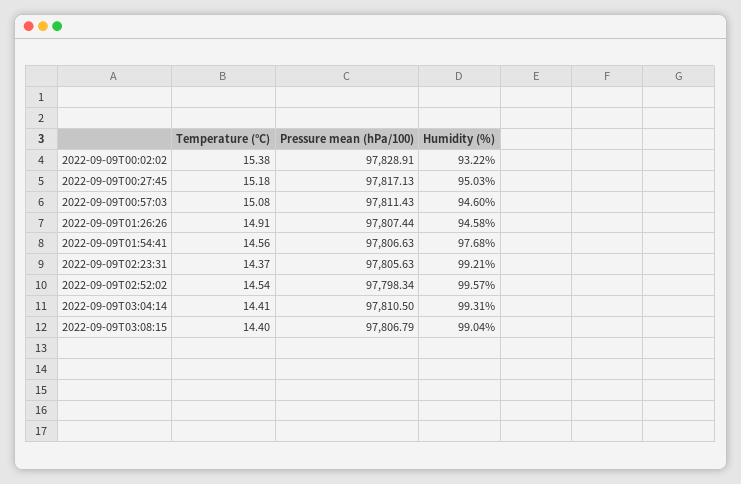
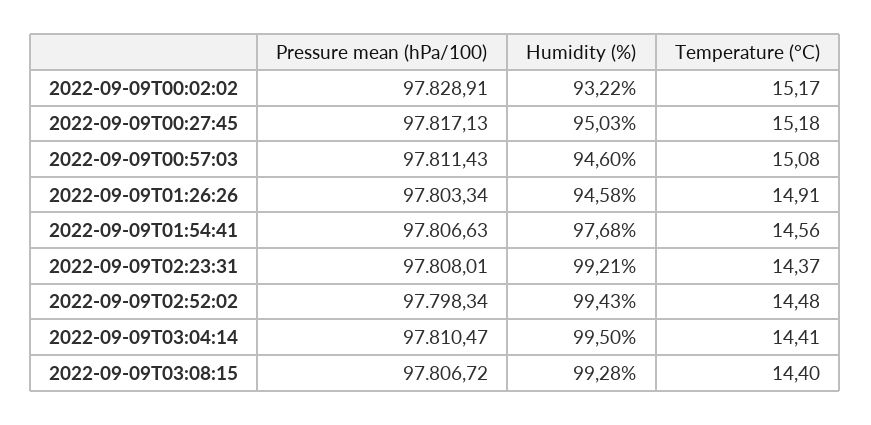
  {
    "Temperature (°C)": {
-     "2022-09-09T00:02:02": 15.38,
+     "2022-09-09T00:02:02": 15.17,
      "2022-09-09T00:27:45": 15.18,
      "2022-09-09T00:57:03": 15.08,
      "2022-09-09T01:26:26": 14.91,
      "2022-09-09T01:54:41": 14.56,
      "2022-09-09T02:23:31": 14.37,
-     "2022-09-09T02:52:02": 14.54,
+     "2022-09-09T02:52:02": 14.48,
      "2022-09-09T03:04:14": 14.41,
      "2022-09-09T03:08:15": 14.4
    },
    "Pressure mean (hPa/100)": {
      "2022-09-09T00:02:02": 97828.91,
      "2022-09-09T00:27:45": 97817.13,
      "2022-09-09T00:57:03": 97811.43,
-     "2022-09-09T01:26:26": 97807.44,
+     "2022-09-09T01:26:26": 97803.34,
      "2022-09-09T01:54:41": 97806.63,
-     "2022-09-09T02:23:31": 97805.63,
+     "2022-09-09T02:23:31": 97808.01,
      "2022-09-09T02:52:02": 97798.34,
-     "2022-09-09T03:04:14": 97810.5,
+     "2022-09-09T03:04:14": 97810.47,
-     "2022-09-09T03:08:15": 97806.79
+     "2022-09-09T03:08:15": 97806.72
    },
    "Humidity (%)": {
      "2022-09-09T00:02:02": 93.22,
      "2022-09-09T00:27:45": 95.03,
      "2022-09-09T00:57:03": 94.6,
      "2022-09-09T01:26:26": 94.58,
      "2022-09-09T01:54:41": 97.68,
      "2022-09-09T02:23:31": 99.21,
-     "2022-09-09T02:52:02": 99.57,
+     "2022-09-09T02:52:02": 99.43,
-     "2022-09-09T03:04:14": 99.31,
+     "2022-09-09T03:04:14": 99.5,
-     "2022-09-09T03:08:15": 99.04
+     "2022-09-09T03:08:15": 99.28
    }
  }

